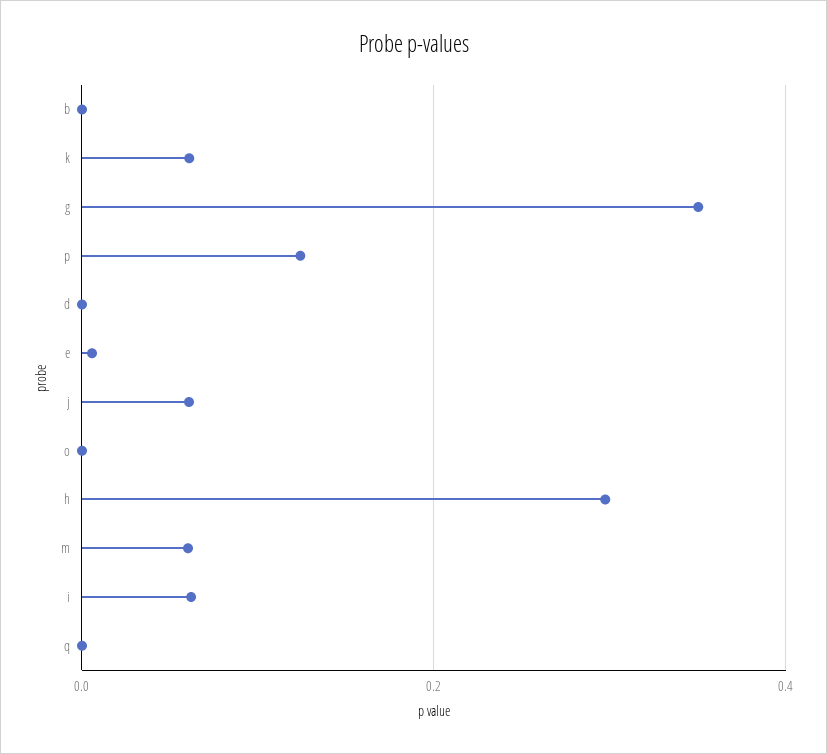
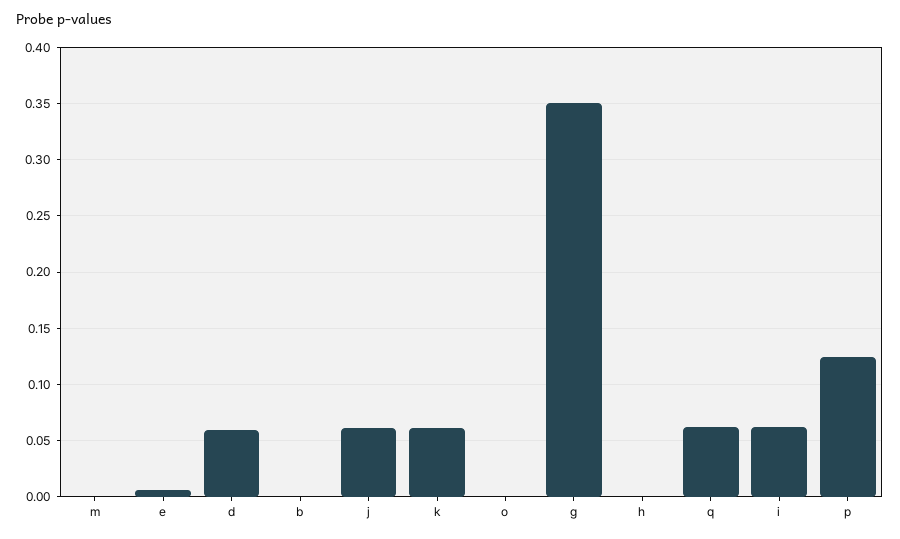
  {
    "b": 0,
    "k": 0.06,
    "g": 0.35,
    "p": 0.12,
-   "d": 0,
+   "d": 0.06,
    "e": 0.01,
    "j": 0.06,
    "o": 0,
-   "h": 0.3,
+   "h": 0,
-   "m": 0.06,
+   "m": 0,
    "i": 0.06,
-   "q": 0
+   "q": 0.06
  }

